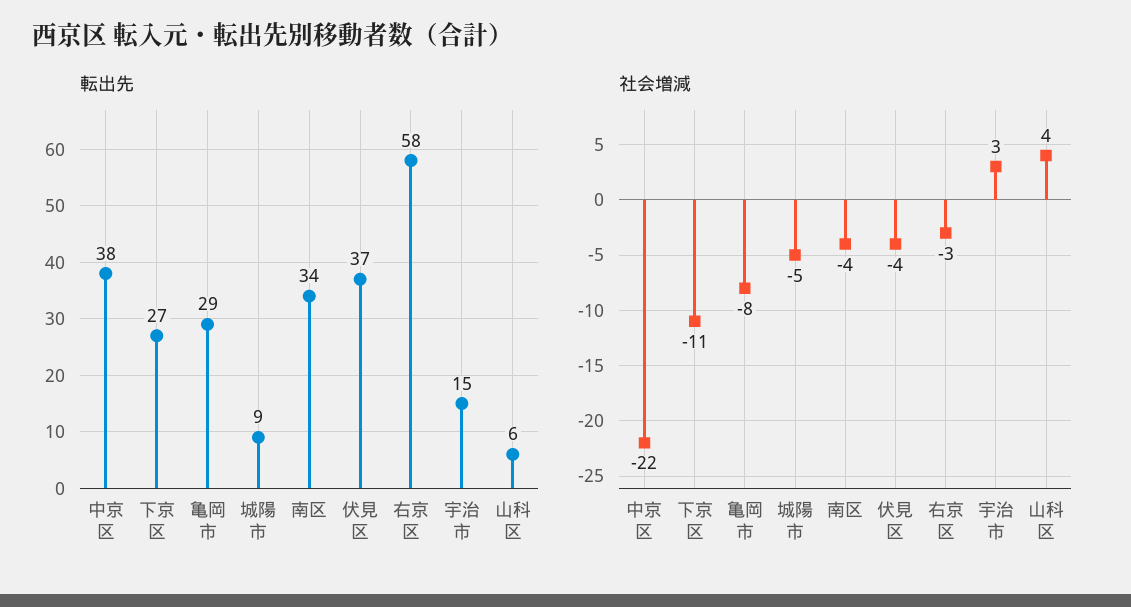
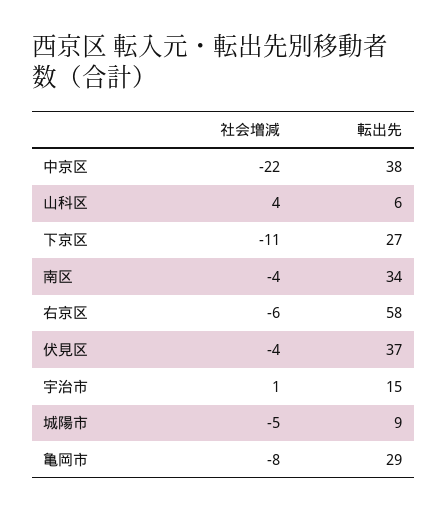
  {
    "転出先": {
      "中京区": 38,
      "下京区": 27,
      "亀岡市": 29,
      "城陽市": 9,
      "南区": 34,
      "伏見区": 37,
      "右京区": 58,
      "宇治市": 15,
      "山科区": 6
    },
    "社会増減": {
      "中京区": -22,
      "下京区": -11,
      "亀岡市": -8,
      "城陽市": -5,
      "南区": -4,
      "伏見区": -4,
-     "右京区": -3,
+     "右京区": -6,
-     "宇治市": 3,
+     "宇治市": 1,
      "山科区": 4
    }
  }

